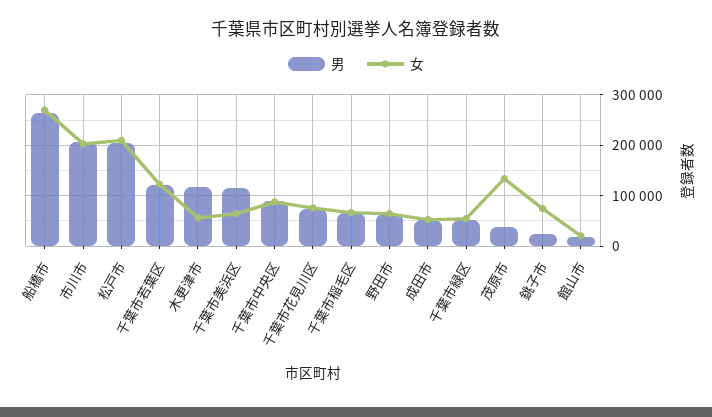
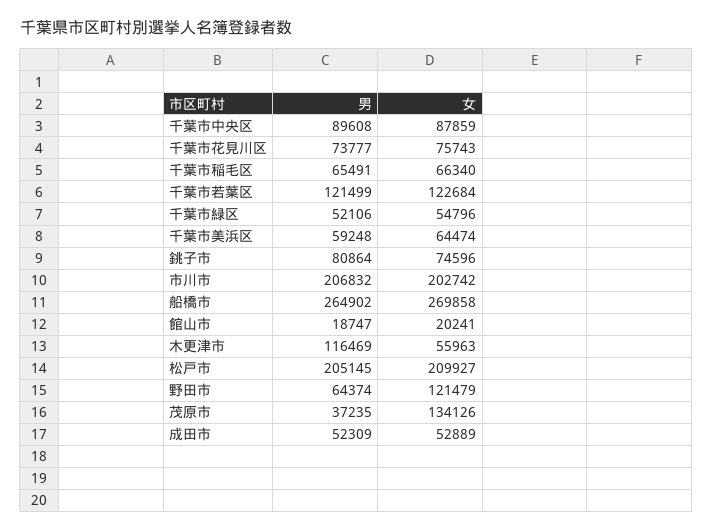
  {
    "男": {
      "船橋市": 264902,
      "市川市": 206832,
      "松戸市": 205145,
      "千葉市若葉区": 121499,
      "木更津市": 116469,
-     "千葉市美浜区": 120000,
+     "千葉市美浜区": 59248,
      "千葉市中央区": 89608,
      "千葉市花見川区": 73777,
      "千葉市稲毛区": 65491,
      "野田市": 64374,
      "成田市": 52309,
      "千葉市緑区": 52106,
      "茂原市": 37235,
-     "銚子市": 20000,
+     "銚子市": 80864,
      "館山市": 18747
    },
    "女": {
      "船橋市": 269858,
      "市川市": 202742,
      "松戸市": 209927,
      "千葉市若葉区": 122684,
      "木更津市": 55963,
      "千葉市美浜区": 64474,
      "千葉市中央区": 87859,
      "千葉市花見川区": 75743,
      "千葉市稲毛区": 66340,
-     "野田市": 60000,
+     "野田市": 121479,
      "成田市": 52889,
      "千葉市緑区": 54796,
      "茂原市": 134126,
      "銚子市": 74596,
      "館山市": 20241
    }
  }

